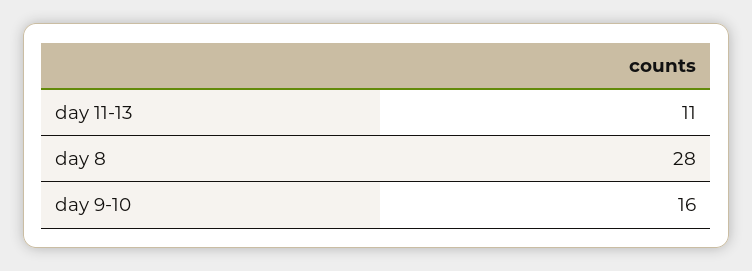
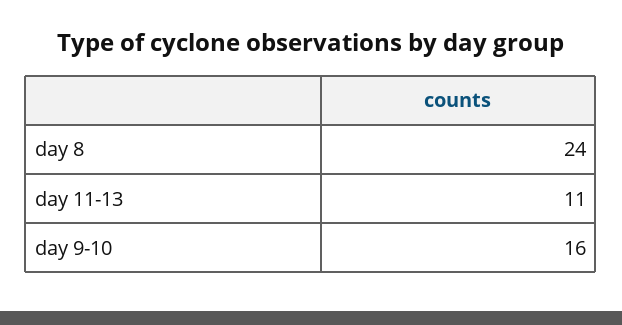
  {
    "day 11-13": 11,
-   "day 8": 28,
+   "day 8": 24,
    "day 9-10": 16
  }

